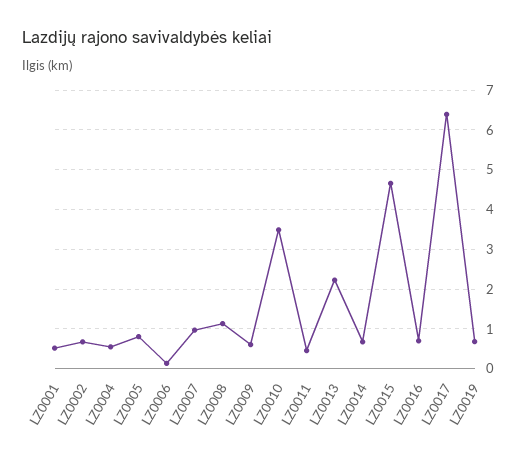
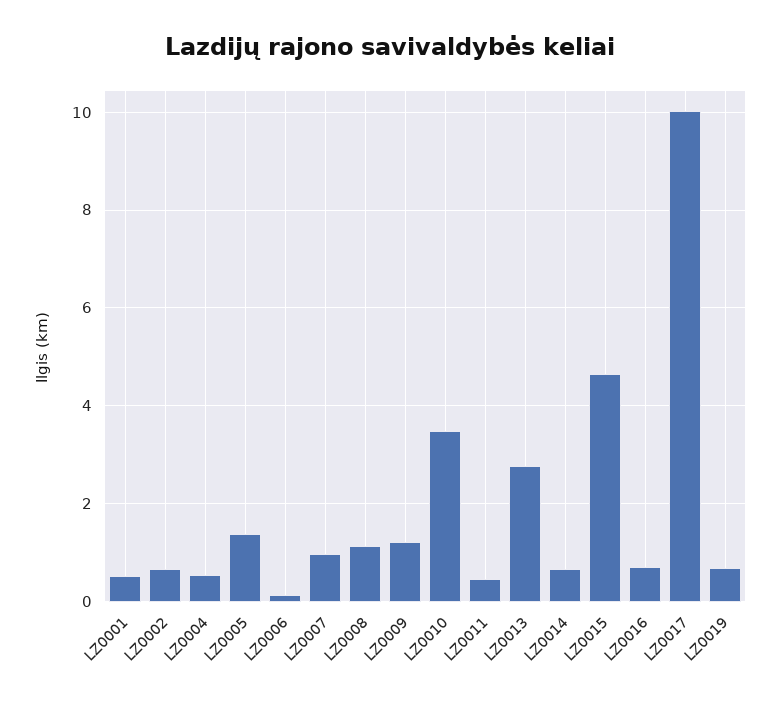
  {
    "LZ0001": 0.6,
    "LZ0002": 0.6,
    "LZ0004": 0.6,
-   "LZ0005": 0.8,
+   "LZ0005": 1.4,
    "LZ0006": 0.2,
    "LZ0007": 1,
    "LZ0008": 1.2,
-   "LZ0009": 0.6,
+   "LZ0009": 1.2,
    "LZ0010": 3.4,
    "LZ0011": 0.4,
-   "LZ0013": 2.2,
+   "LZ0013": 2.8,
    "LZ0014": 0.6,
    "LZ0015": 4.6,
    "LZ0016": 0.6,
-   "LZ0017": 6.4,
+   "LZ0017": 10,
    "LZ0019": 0.6
  }

